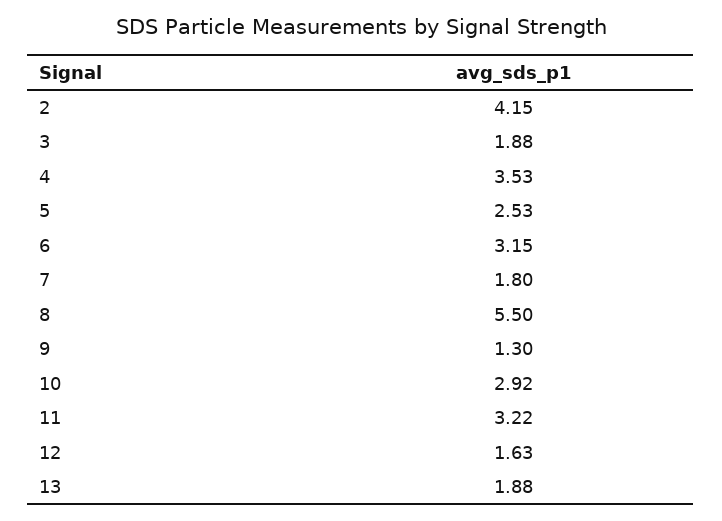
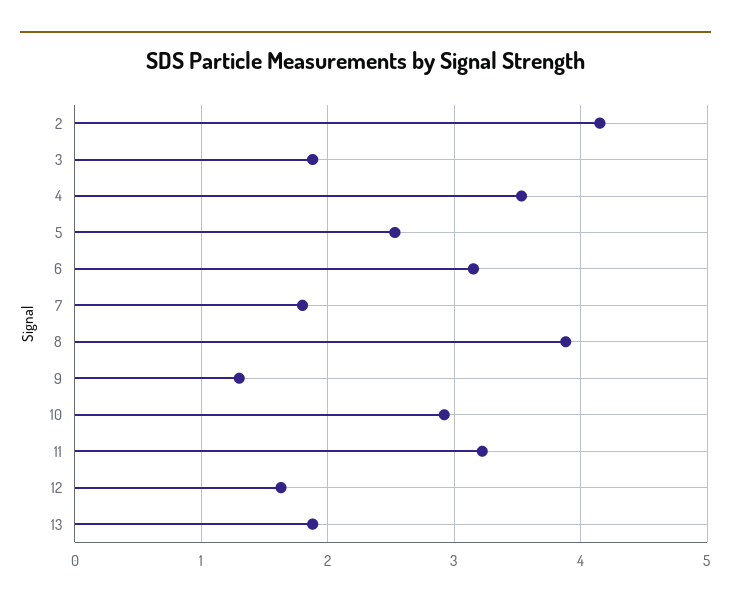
  {
    "2": 4.15,
    "3": 1.88,
    "4": 3.53,
    "5": 2.53,
    "6": 3.15,
    "7": 1.8,
-   "8": 5.5,
+   "8": 3.9,
    "9": 1.3,
    "10": 2.92,
    "11": 3.22,
    "12": 1.63,
    "13": 1.88
  }

